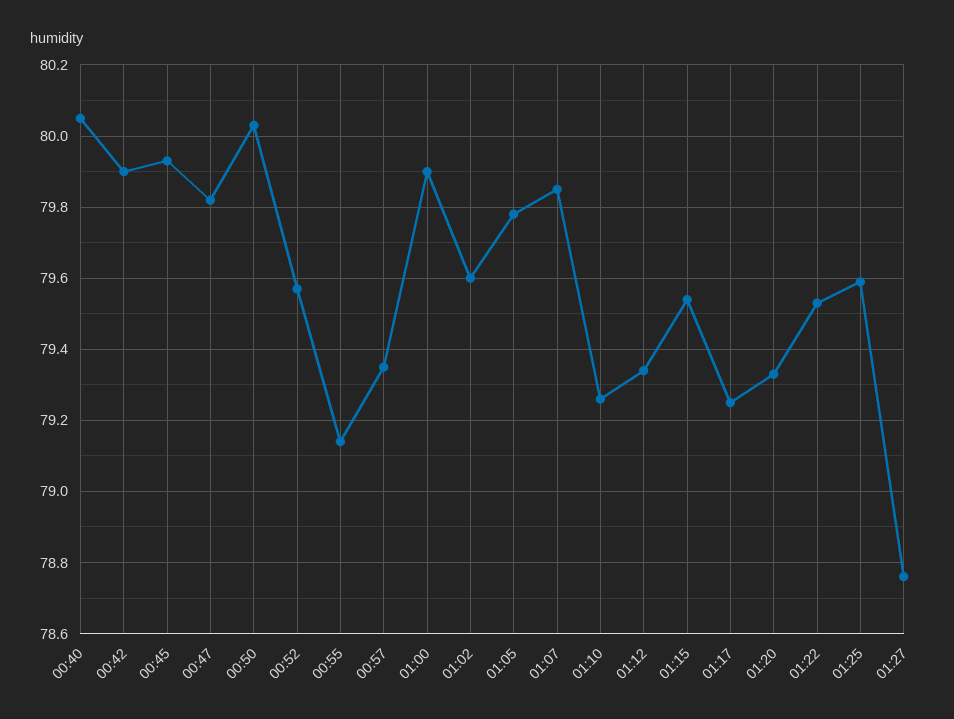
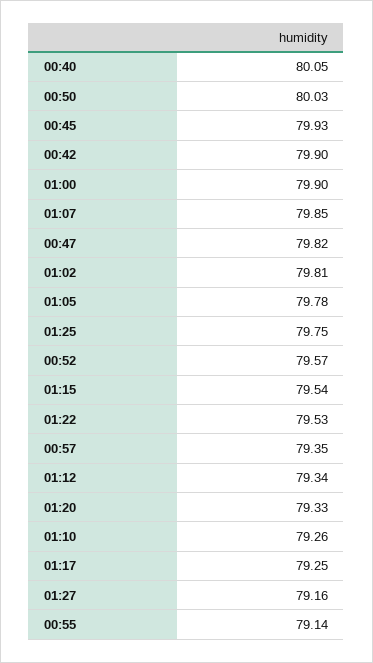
  {
    "00:40": 80.05,
    "00:42": 79.9,
    "00:45": 79.93,
    "00:47": 79.82,
    "00:50": 80.03,
    "00:52": 79.57,
    "00:55": 79.14,
    "00:57": 79.35,
    "01:00": 79.9,
-   "01:02": 79.6,
+   "01:02": 79.81,
    "01:05": 79.78,
    "01:07": 79.85,
    "01:10": 79.26,
    "01:12": 79.34,
    "01:15": 79.54,
    "01:17": 79.25,
    "01:20": 79.33,
    "01:22": 79.53,
-   "01:25": 79.6,
+   "01:25": 79.75,
-   "01:27": 78.75
+   "01:27": 79.16
  }

